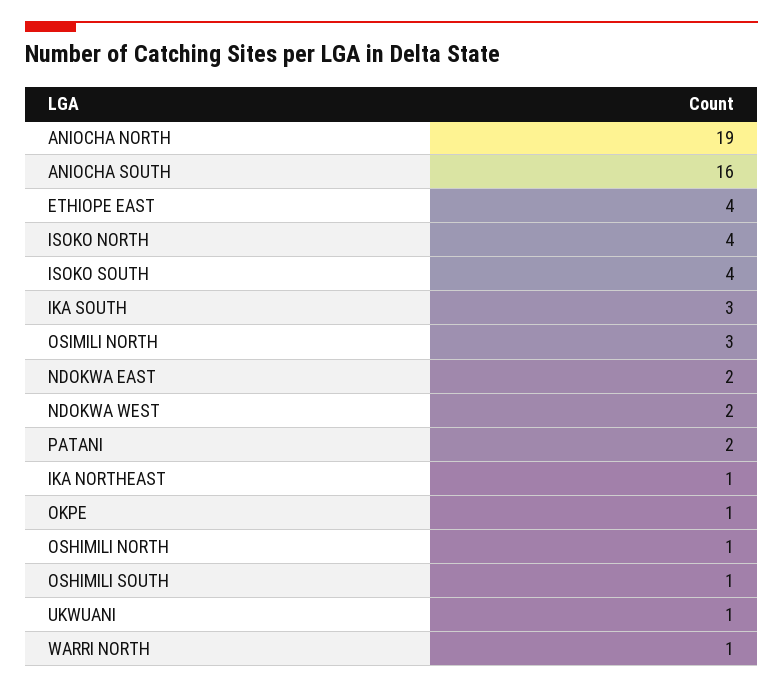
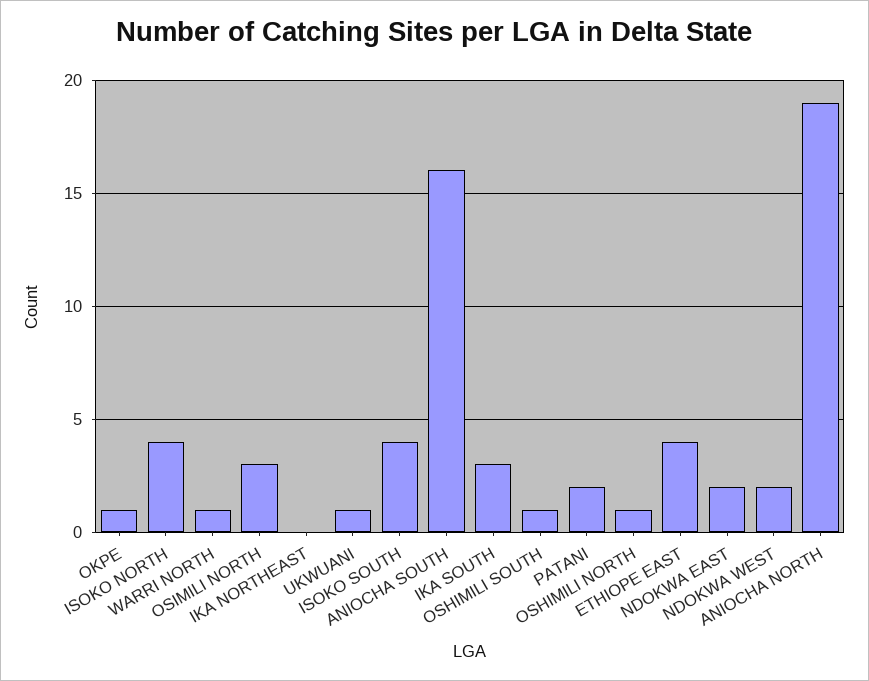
  {
    "ANIOCHA NORTH": 19,
    "ANIOCHA SOUTH": 16,
    "ETHIOPE EAST": 4,
    "ISOKO NORTH": 4,
    "ISOKO SOUTH": 4,
    "IKA SOUTH": 3,
    "OSIMILI NORTH": 3,
    "NDOKWA EAST": 2,
    "NDOKWA WEST": 2,
    "PATANI": 2,
-   "IKA NORTHEAST": 1,
+   "IKA NORTHEAST": 0,
    "OKPE": 1,
    "OSHIMILI NORTH": 1,
    "OSHIMILI SOUTH": 1,
    "UKWUANI": 1,
    "WARRI NORTH": 1
  }

